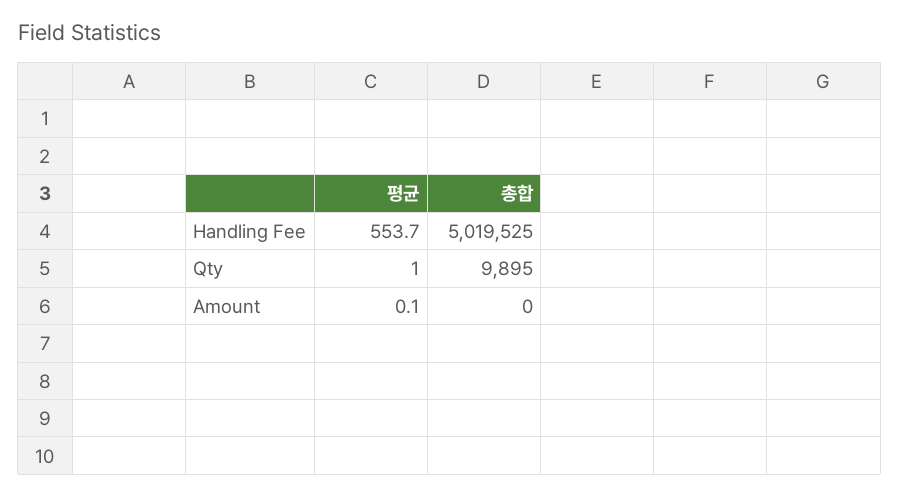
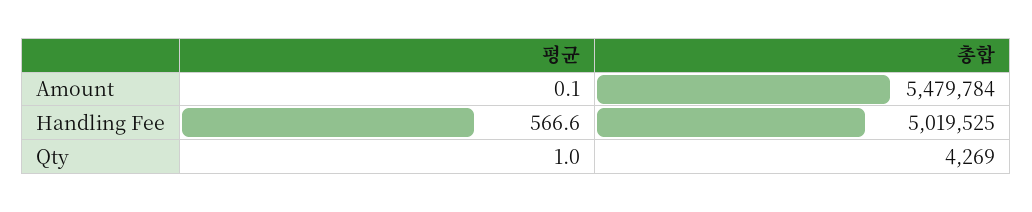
  {
    "평균": {
-     "Handling Fee": 553.7,
+     "Handling Fee": 566.6,
      "Qty": 1,
      "Amount": 0.1
    },
    "총합": {
      "Handling Fee": 5019525,
-     "Qty": 9895,
+     "Qty": 4269,
-     "Amount": 0
+     "Amount": 5479784
    }
  }

